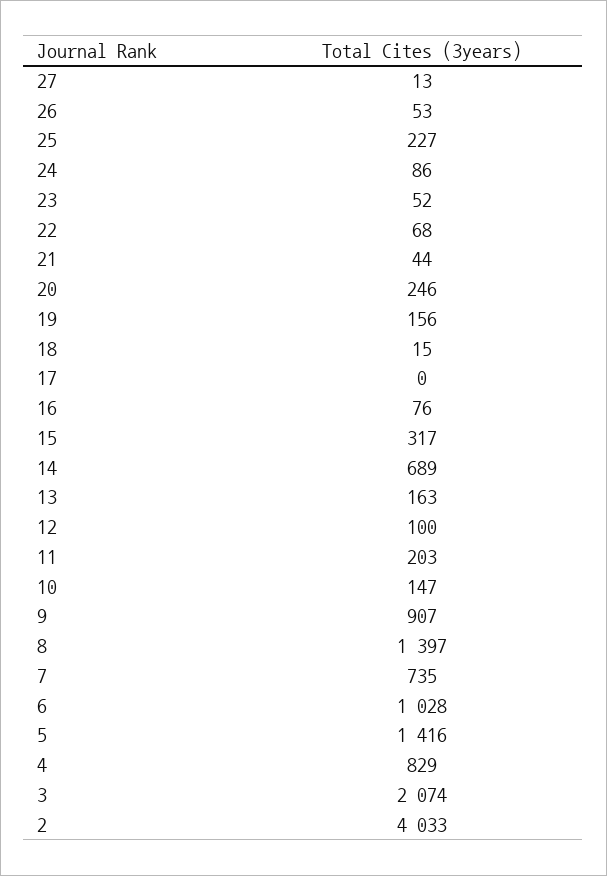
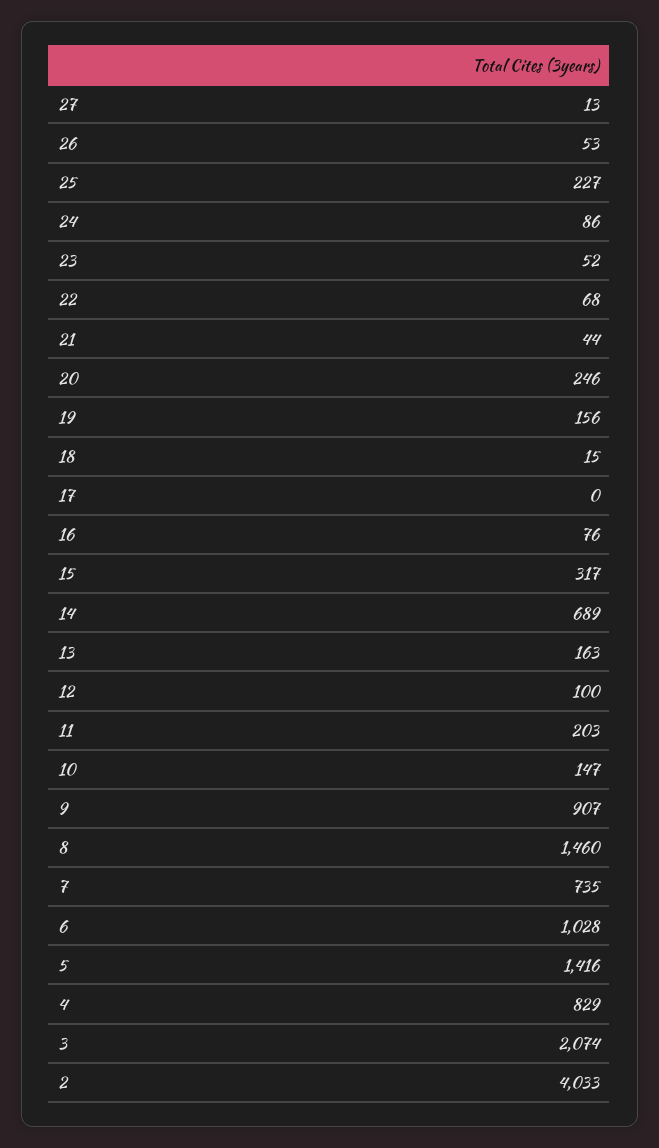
  {
    "27": 13,
    "26": 53,
    "25": 227,
    "24": 86,
    "23": 52,
    "22": 68,
    "21": 44,
    "20": 246,
    "19": 156,
    "18": 15,
    "17": 0,
    "16": 76,
    "15": 317,
    "14": 689,
    "13": 163,
    "12": 100,
    "11": 203,
    "10": 147,
    "9": 907,
-   "8": 1397,
+   "8": 1460,
    "7": 735,
    "6": 1028,
    "5": 1416,
    "4": 829,
    "3": 2074,
    "2": 4033
  }

